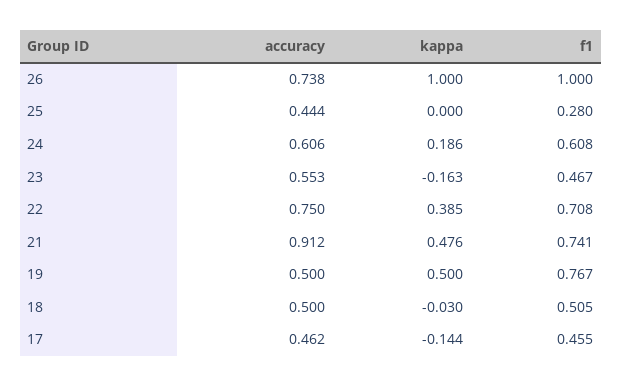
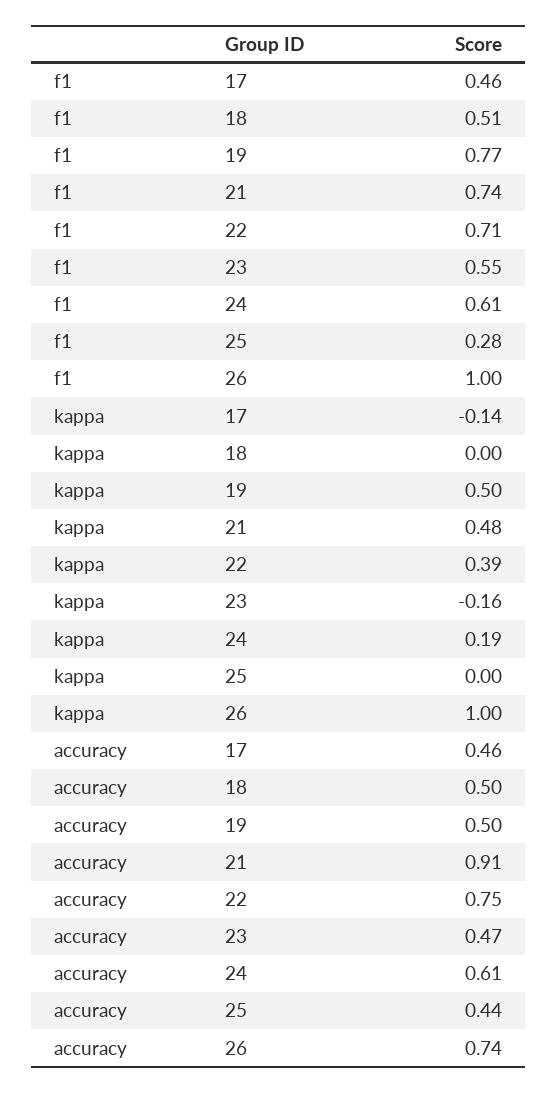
  {
    "accuracy": {
      "26": 0.738,
      "25": 0.444,
      "24": 0.606,
-     "23": 0.553,
+     "23": 0.47,
      "22": 0.75,
      "21": 0.912,
      "19": 0.5,
      "18": 0.5,
      "17": 0.462
    },
    "kappa": {
      "26": 1,
      "25": 0,
      "24": 0.186,
      "23": -0.163,
      "22": 0.385,
      "21": 0.476,
      "19": 0.5,
-     "18": -0.03,
+     "18": 0,
      "17": -0.144
    },
    "f1": {
      "26": 1,
      "25": 0.28,
      "24": 0.608,
-     "23": 0.467,
+     "23": 0.55,
      "22": 0.708,
      "21": 0.741,
      "19": 0.767,
      "18": 0.505,
      "17": 0.455
    }
  }

